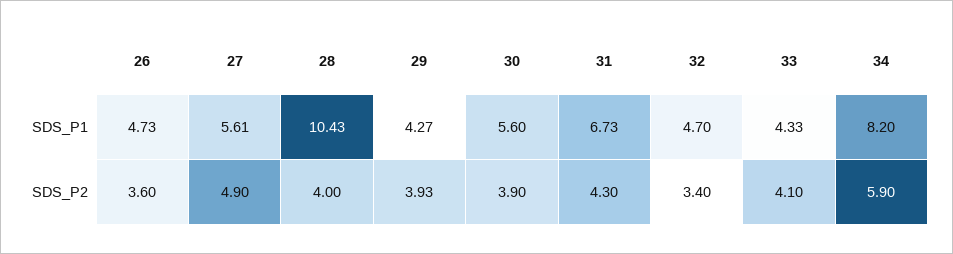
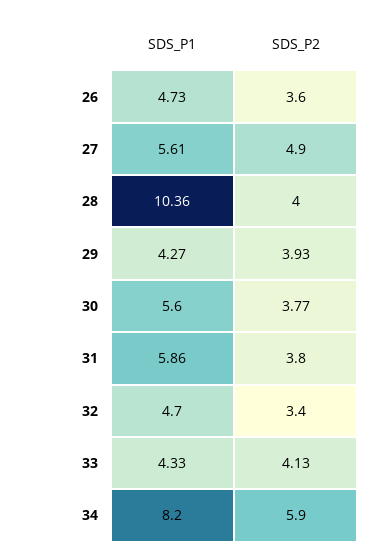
  {
    "26": {
      "SDS_P1": 4.73,
      "SDS_P2": 3.6
    },
    "27": {
      "SDS_P1": 5.61,
      "SDS_P2": 4.9
    },
    "28": {
-     "SDS_P1": 10.43,
+     "SDS_P1": 10.36,
      "SDS_P2": 4
    },
    "29": {
      "SDS_P1": 4.27,
      "SDS_P2": 3.93
    },
    "30": {
      "SDS_P1": 5.6,
-     "SDS_P2": 3.9
+     "SDS_P2": 3.77
    },
    "31": {
-     "SDS_P1": 6.73,
+     "SDS_P1": 5.86,
-     "SDS_P2": 4.3
+     "SDS_P2": 3.8
    },
    "32": {
      "SDS_P1": 4.7,
      "SDS_P2": 3.4
    },
    "33": {
      "SDS_P1": 4.33,
-     "SDS_P2": 4.1
+     "SDS_P2": 4.13
    },
    "34": {
      "SDS_P1": 8.2,
      "SDS_P2": 5.9
    }
  }

